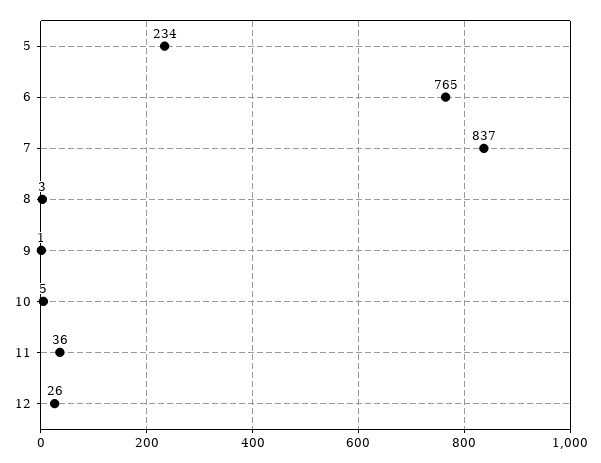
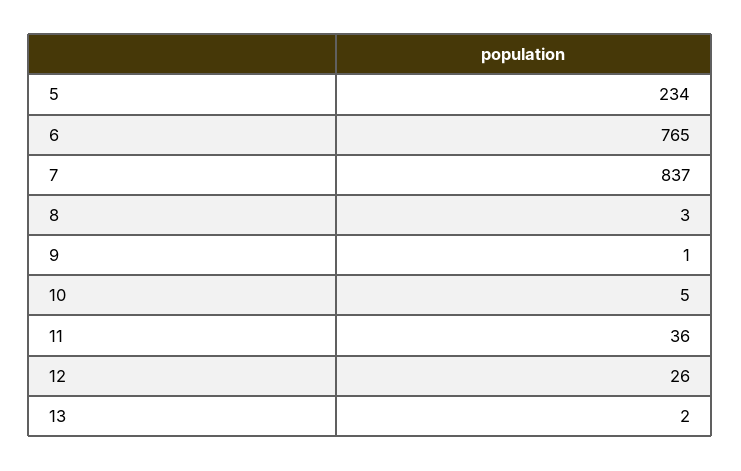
  {
    "5": 234,
    "6": 765,
    "7": 837,
    "8": 3,
    "9": 1,
    "10": 5,
    "11": 36,
-   "12": 26
+   "12": 26,
+   "13": 2
  }

